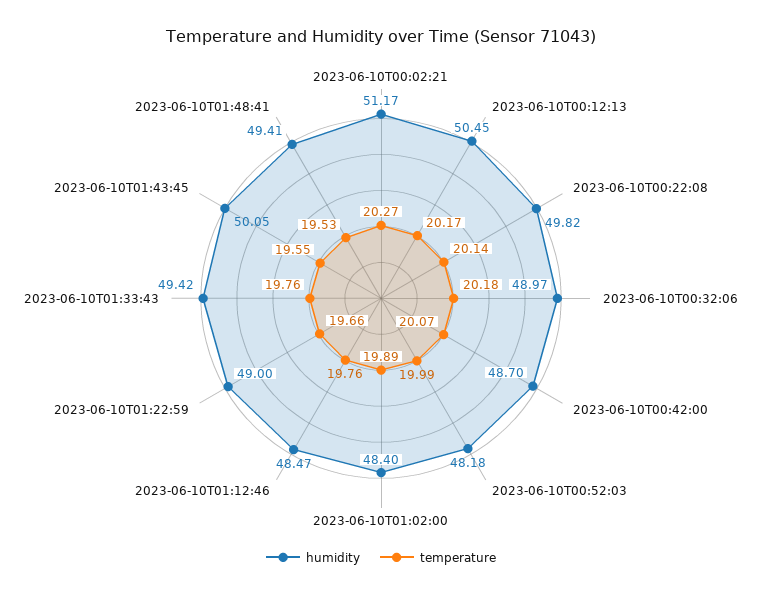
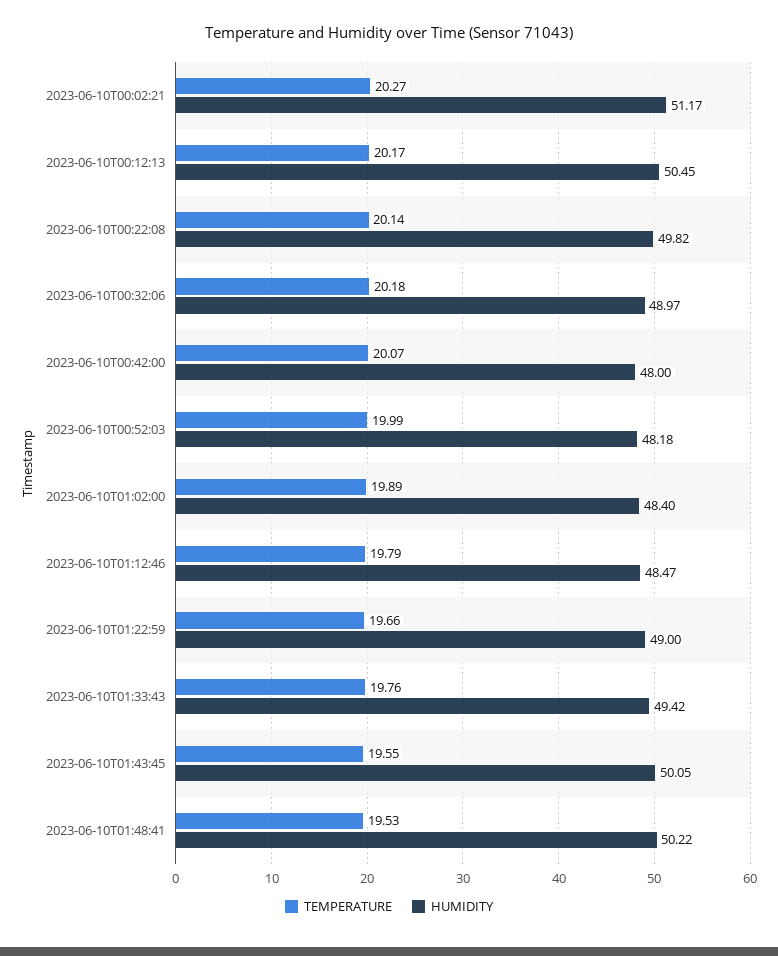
  {
    "humidity": {
      "2023-06-10T00:02:21": 51.17,
      "2023-06-10T00:12:13": 50.45,
      "2023-06-10T00:22:08": 49.82,
      "2023-06-10T00:32:06": 48.97,
-     "2023-06-10T00:42:00": 48.7,
+     "2023-06-10T00:42:00": 48,
      "2023-06-10T00:52:03": 48.18,
      "2023-06-10T01:02:00": 48.4,
      "2023-06-10T01:12:46": 48.47,
      "2023-06-10T01:22:59": 49,
      "2023-06-10T01:33:43": 49.42,
      "2023-06-10T01:43:45": 50.05,
-     "2023-06-10T01:48:41": 49.41
+     "2023-06-10T01:48:41": 50.22
    },
    "temperature": {
      "2023-06-10T00:02:21": 20.27,
      "2023-06-10T00:12:13": 20.17,
      "2023-06-10T00:22:08": 20.14,
      "2023-06-10T00:32:06": 20.18,
      "2023-06-10T00:42:00": 20.07,
      "2023-06-10T00:52:03": 19.99,
      "2023-06-10T01:02:00": 19.89,
-     "2023-06-10T01:12:46": 19.76,
+     "2023-06-10T01:12:46": 19.79,
      "2023-06-10T01:22:59": 19.66,
      "2023-06-10T01:33:43": 19.76,
      "2023-06-10T01:43:45": 19.55,
      "2023-06-10T01:48:41": 19.53
    }
  }

